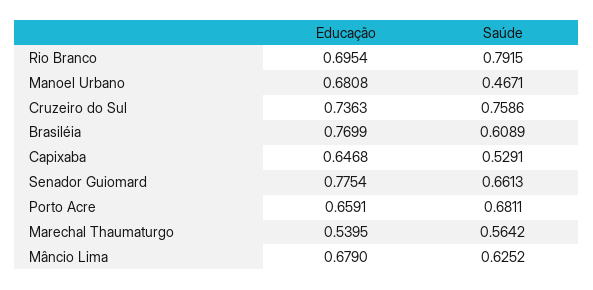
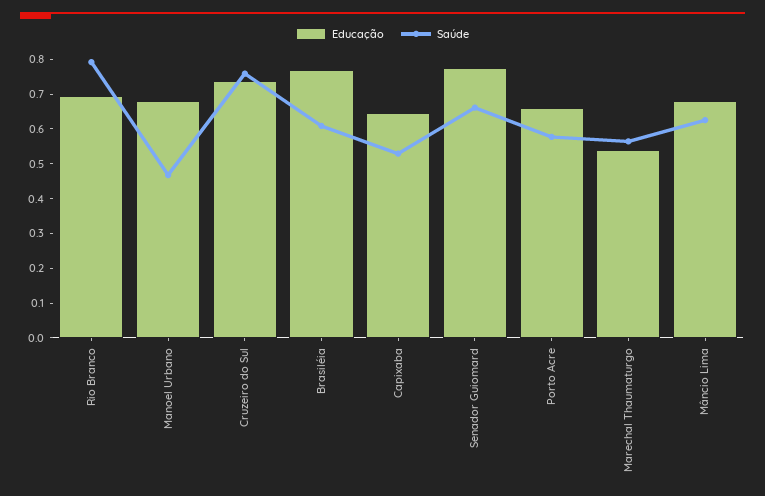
  {
    "Educação": {
      "Rio Branco": 0.6954,
      "Manoel Urbano": 0.6808,
      "Cruzeiro do Sul": 0.7363,
      "Brasiléia": 0.7699,
      "Capixaba": 0.6468,
      "Senador Guiomard": 0.7754,
      "Porto Acre": 0.6591,
      "Marechal Thaumaturgo": 0.5395,
      "Mâncio Lima": 0.679
    },
    "Saúde": {
      "Rio Branco": 0.7915,
      "Manoel Urbano": 0.4671,
      "Cruzeiro do Sul": 0.7586,
      "Brasiléia": 0.6089,
      "Capixaba": 0.5291,
      "Senador Guiomard": 0.6613,
-     "Porto Acre": 0.6811,
+     "Porto Acre": 0.575,
      "Marechal Thaumaturgo": 0.5642,
      "Mâncio Lima": 0.6252
    }
  }

